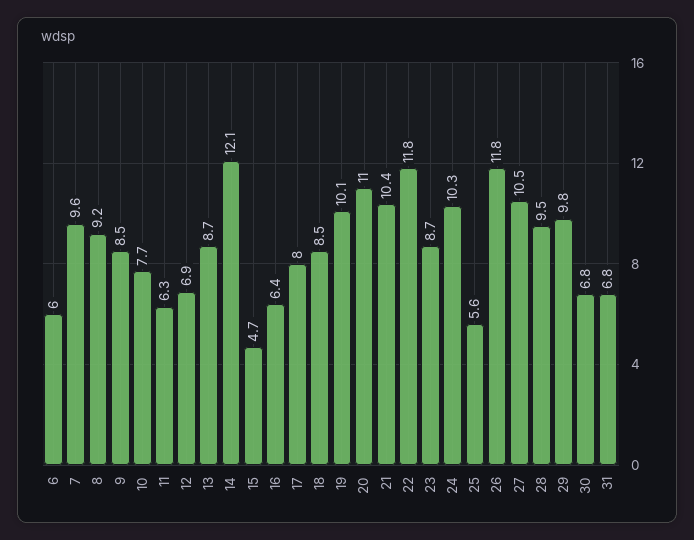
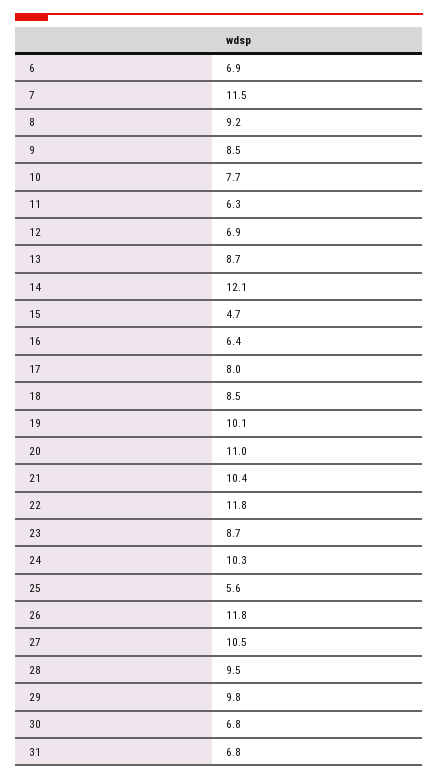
  {
-   "6": 6,
+   "6": 6.9,
-   "7": 9.6,
+   "7": 11.5,
    "8": 9.2,
    "9": 8.5,
    "10": 7.7,
    "11": 6.3,
    "12": 6.9,
    "13": 8.7,
    "14": 12.1,
    "15": 4.7,
    "16": 6.4,
    "17": 8,
    "18": 8.5,
    "19": 10.1,
    "20": 11,
    "21": 10.4,
    "22": 11.8,
    "23": 8.7,
    "24": 10.3,
    "25": 5.6,
    "26": 11.8,
    "27": 10.5,
    "28": 9.5,
    "29": 9.8,
    "30": 6.8,
    "31": 6.8
  }

